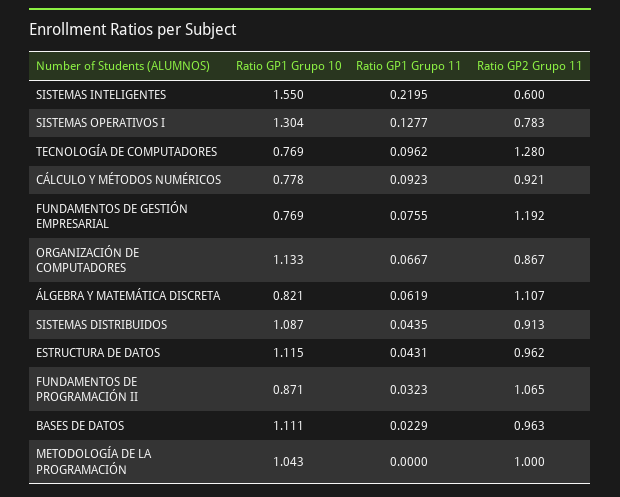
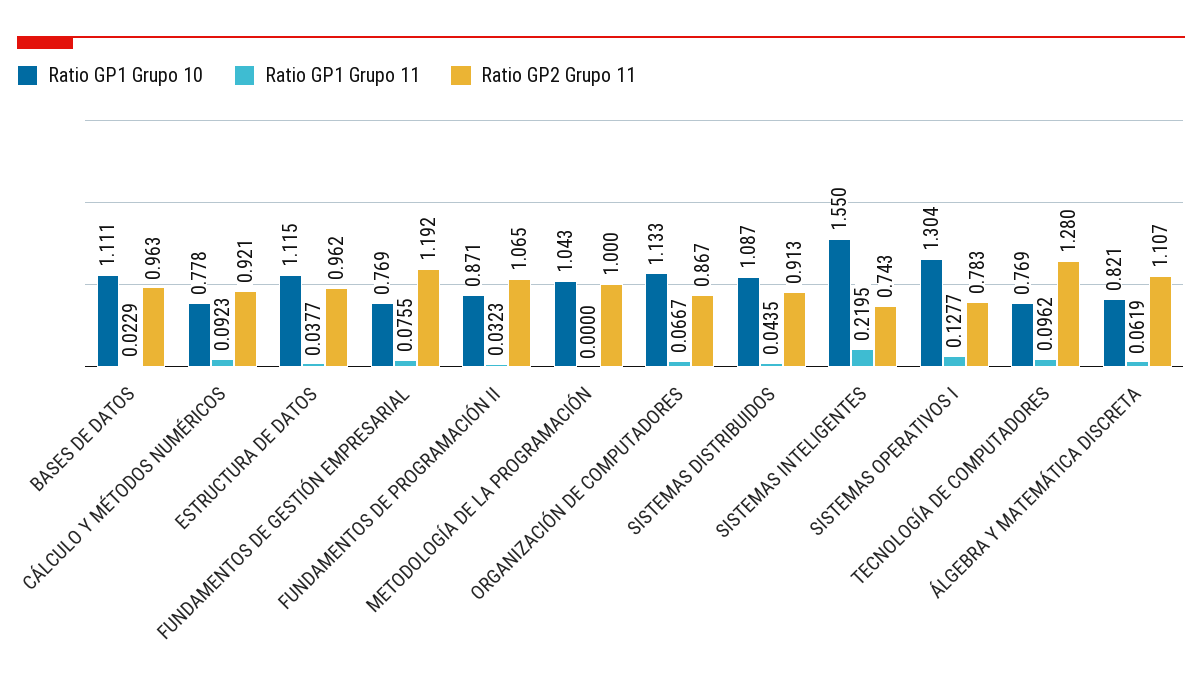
  {
    "Ratio GP1 Grupo 10": {
      "SISTEMAS INTELIGENTES": 1.55,
      "SISTEMAS OPERATIVOS I": 1.304,
      "TECNOLOGÍA DE COMPUTADORES": 0.769,
      "CÁLCULO Y MÉTODOS NUMÉRICOS": 0.778,
      "FUNDAMENTOS DE GESTIÓN EMPRESARIAL": 0.769,
      "ORGANIZACIÓN DE COMPUTADORES": 1.133,
      "ÁLGEBRA Y MATEMÁTICA DISCRETA": 0.821,
      "SISTEMAS DISTRIBUIDOS": 1.087,
      "ESTRUCTURA DE DATOS": 1.115,
      "FUNDAMENTOS DE PROGRAMACIÓN II": 0.871,
      "BASES DE DATOS": 1.111,
      "METODOLOGÍA DE LA PROGRAMACIÓN": 1.043
    },
    "Ratio GP1 Grupo 11": {
      "SISTEMAS INTELIGENTES": 0.2195,
      "SISTEMAS OPERATIVOS I": 0.1277,
      "TECNOLOGÍA DE COMPUTADORES": 0.0962,
      "CÁLCULO Y MÉTODOS NUMÉRICOS": 0.0923,
      "FUNDAMENTOS DE GESTIÓN EMPRESARIAL": 0.0755,
      "ORGANIZACIÓN DE COMPUTADORES": 0.0667,
      "ÁLGEBRA Y MATEMÁTICA DISCRETA": 0.0619,
      "SISTEMAS DISTRIBUIDOS": 0.0435,
-     "ESTRUCTURA DE DATOS": 0.0431,
+     "ESTRUCTURA DE DATOS": 0.0377,
      "FUNDAMENTOS DE PROGRAMACIÓN II": 0.0323,
      "BASES DE DATOS": 0.0229,
      "METODOLOGÍA DE LA PROGRAMACIÓN": 0
    },
    "Ratio GP2 Grupo 11": {
-     "SISTEMAS INTELIGENTES": 0.6,
+     "SISTEMAS INTELIGENTES": 0.743,
      "SISTEMAS OPERATIVOS I": 0.783,
      "TECNOLOGÍA DE COMPUTADORES": 1.28,
      "CÁLCULO Y MÉTODOS NUMÉRICOS": 0.921,
      "FUNDAMENTOS DE GESTIÓN EMPRESARIAL": 1.192,
      "ORGANIZACIÓN DE COMPUTADORES": 0.867,
      "ÁLGEBRA Y MATEMÁTICA DISCRETA": 1.107,
      "SISTEMAS DISTRIBUIDOS": 0.913,
      "ESTRUCTURA DE DATOS": 0.962,
      "FUNDAMENTOS DE PROGRAMACIÓN II": 1.065,
      "BASES DE DATOS": 0.963,
      "METODOLOGÍA DE LA PROGRAMACIÓN": 1
    }
  }

